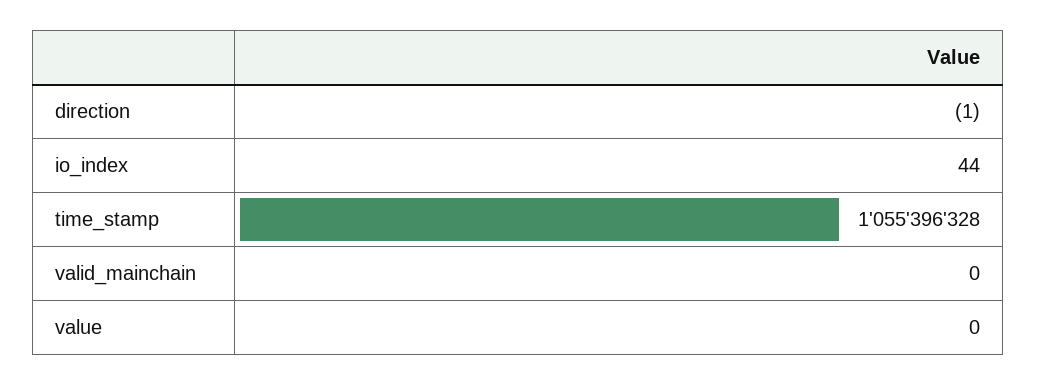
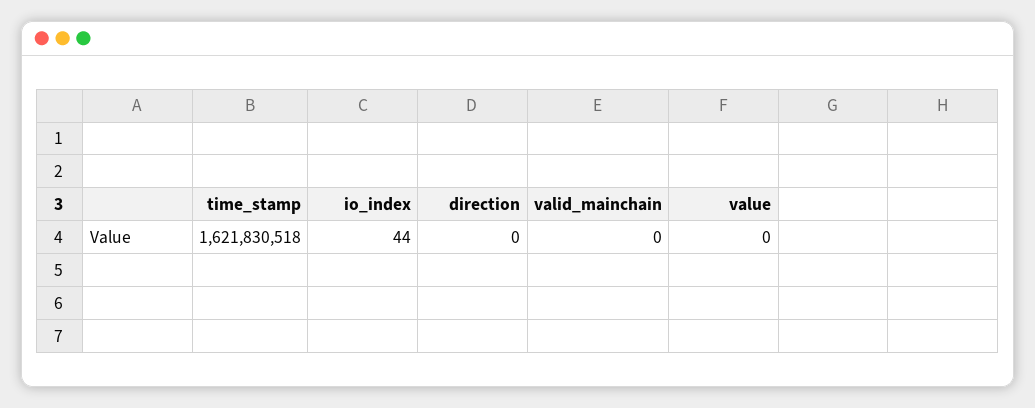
  {
-   "direction": -1,
+   "direction": 0,
    "io_index": 44,
-   "time_stamp": 1055396328,
+   "time_stamp": 1621830518,
    "valid_mainchain": 0,
    "value": 0
  }

